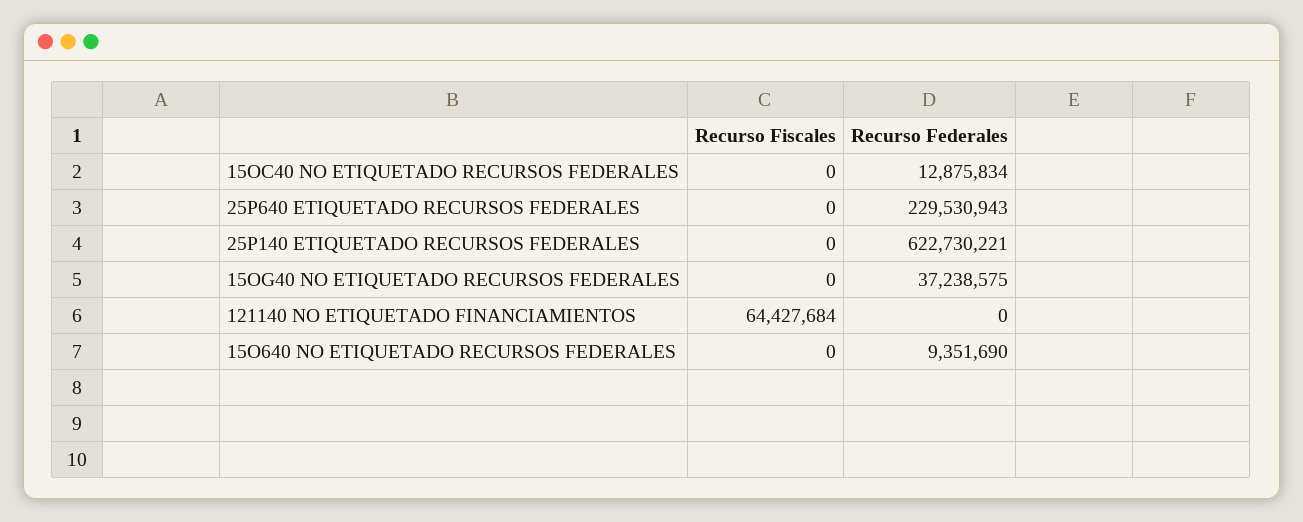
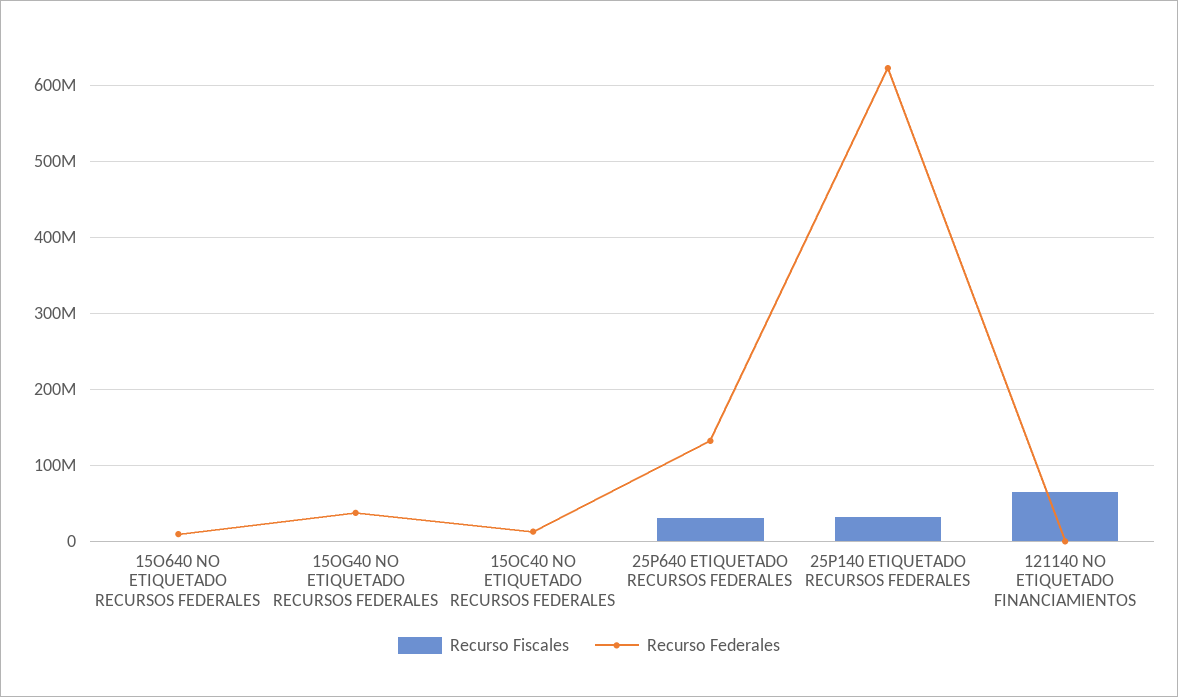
  {
    "Recurso Fiscales": {
      "15OC40 NO ETIQUETADO RECURSOS FEDERALES": 0,
-     "25P640 ETIQUETADO RECURSOS FEDERALES": 0,
+     "25P640 ETIQUETADO RECURSOS FEDERALES": 30000000,
-     "25P140 ETIQUETADO RECURSOS FEDERALES": 0,
+     "25P140 ETIQUETADO RECURSOS FEDERALES": 30000000,
      "15OG40 NO ETIQUETADO RECURSOS FEDERALES": 0,
      "121140 NO ETIQUETADO FINANCIAMIENTOS": 64427684,
      "15O640 NO ETIQUETADO RECURSOS FEDERALES": 0
    },
    "Recurso Federales": {
      "15OC40 NO ETIQUETADO RECURSOS FEDERALES": 12875834,
-     "25P640 ETIQUETADO RECURSOS FEDERALES": 229530943,
+     "25P640 ETIQUETADO RECURSOS FEDERALES": 130000000,
      "25P140 ETIQUETADO RECURSOS FEDERALES": 622730221,
      "15OG40 NO ETIQUETADO RECURSOS FEDERALES": 37238575,
      "121140 NO ETIQUETADO FINANCIAMIENTOS": 0,
      "15O640 NO ETIQUETADO RECURSOS FEDERALES": 9351690
    }
  }

